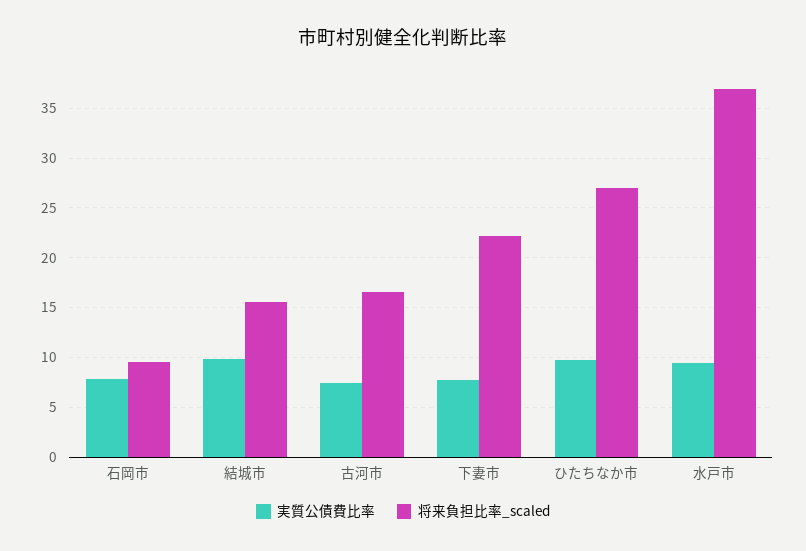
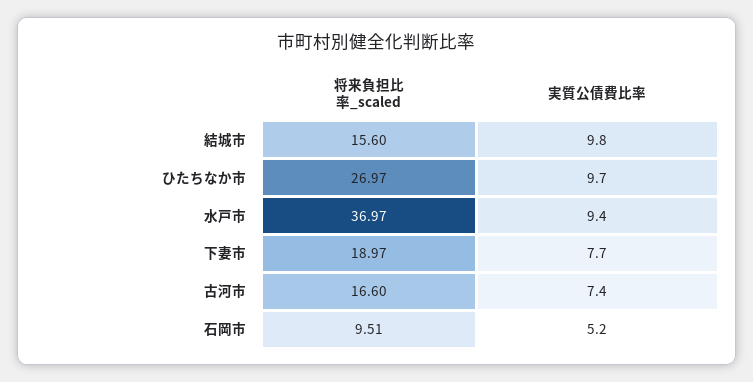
  {
    "実質公債費比率": {
-     "石岡市": 8,
+     "石岡市": 5.2,
      "結城市": 9.8,
      "古河市": 7.4,
      "下妻市": 7.7,
      "ひたちなか市": 9.7,
      "水戸市": 9.4
    },
    "将来負担比率_scaled": {
      "石岡市": 9.51,
      "結城市": 15.6,
      "古河市": 16.6,
-     "下妻市": 22,
+     "下妻市": 18.97,
      "ひたちなか市": 26.97,
      "水戸市": 36.97
    }
  }

